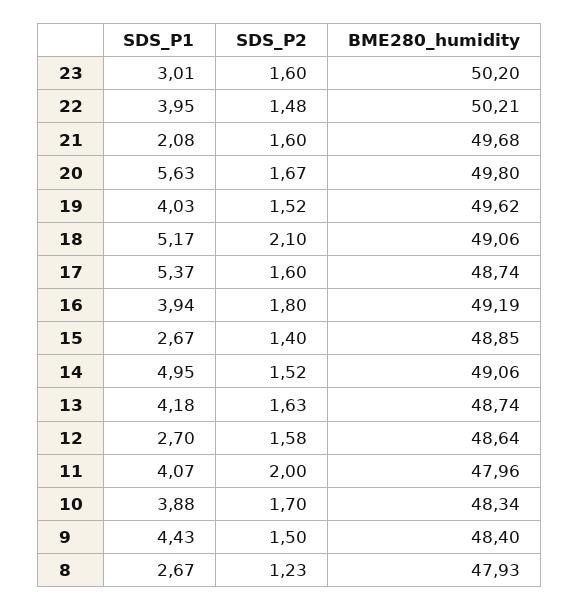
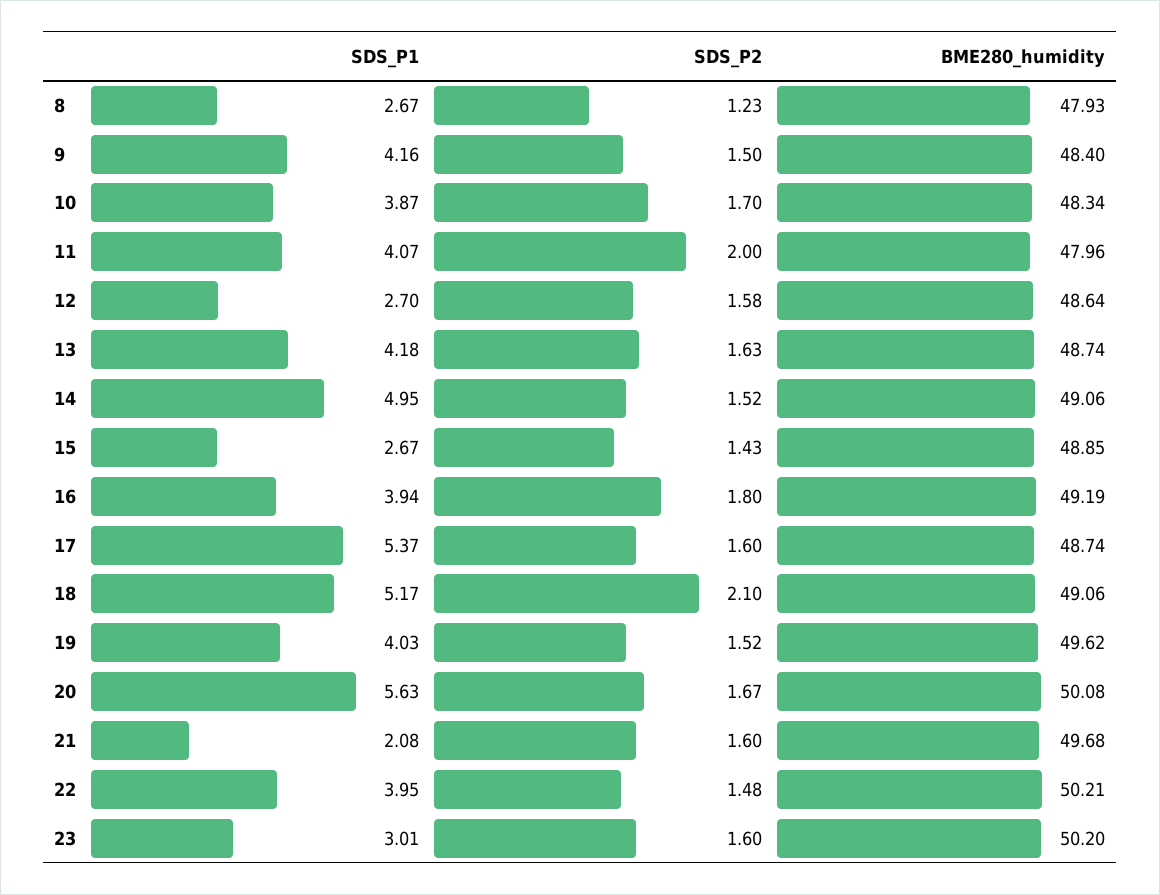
  {
    "SDS_P1": {
      "23": 3.01,
      "22": 3.95,
      "21": 2.08,
      "20": 5.63,
      "19": 4.03,
      "18": 5.17,
      "17": 5.37,
      "16": 3.94,
      "15": 2.67,
      "14": 4.95,
      "13": 4.18,
      "12": 2.7,
      "11": 4.07,
-     "10": 3.88,
+     "10": 3.87,
-     "9": 4.43,
+     "9": 4.16,
      "8": 2.67
    },
    "SDS_P2": {
      "23": 1.6,
      "22": 1.48,
      "21": 1.6,
      "20": 1.67,
      "19": 1.52,
      "18": 2.1,
      "17": 1.6,
      "16": 1.8,
-     "15": 1.4,
+     "15": 1.43,
      "14": 1.52,
      "13": 1.63,
      "12": 1.58,
      "11": 2,
      "10": 1.7,
      "9": 1.5,
      "8": 1.23
    },
    "BME280_humidity": {
      "23": 50.2,
      "22": 50.21,
      "21": 49.68,
-     "20": 49.8,
+     "20": 50.08,
      "19": 49.62,
      "18": 49.06,
      "17": 48.74,
      "16": 49.19,
      "15": 48.85,
      "14": 49.06,
      "13": 48.74,
      "12": 48.64,
      "11": 47.96,
      "10": 48.34,
      "9": 48.4,
      "8": 47.93
    }
  }

